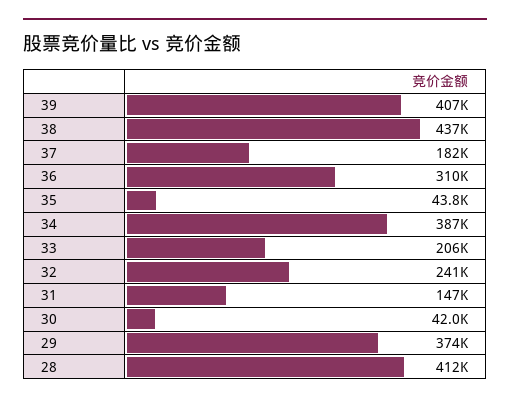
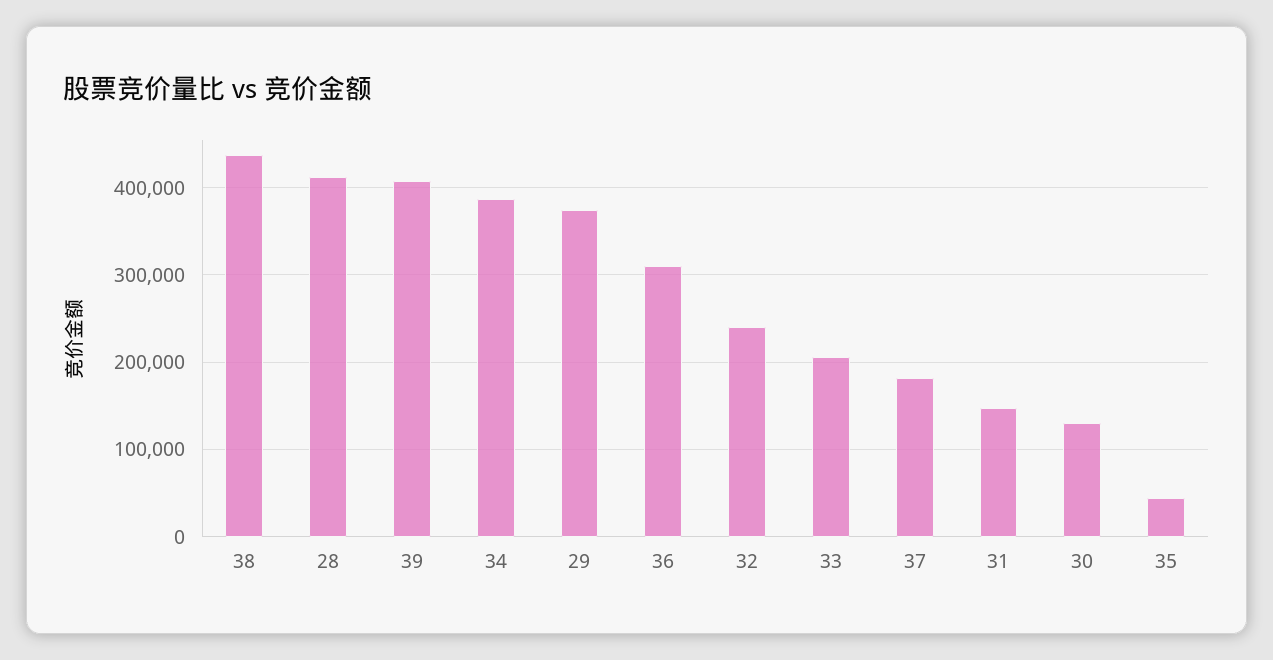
  {
    "39": 407000,
    "38": 437000,
    "37": 182000,
    "36": 310000,
    "35": 43800,
    "34": 387000,
    "33": 206000,
    "32": 241000,
    "31": 147000,
-   "30": 42000,
+   "30": 130000,
    "29": 374000,
    "28": 412000
  }

